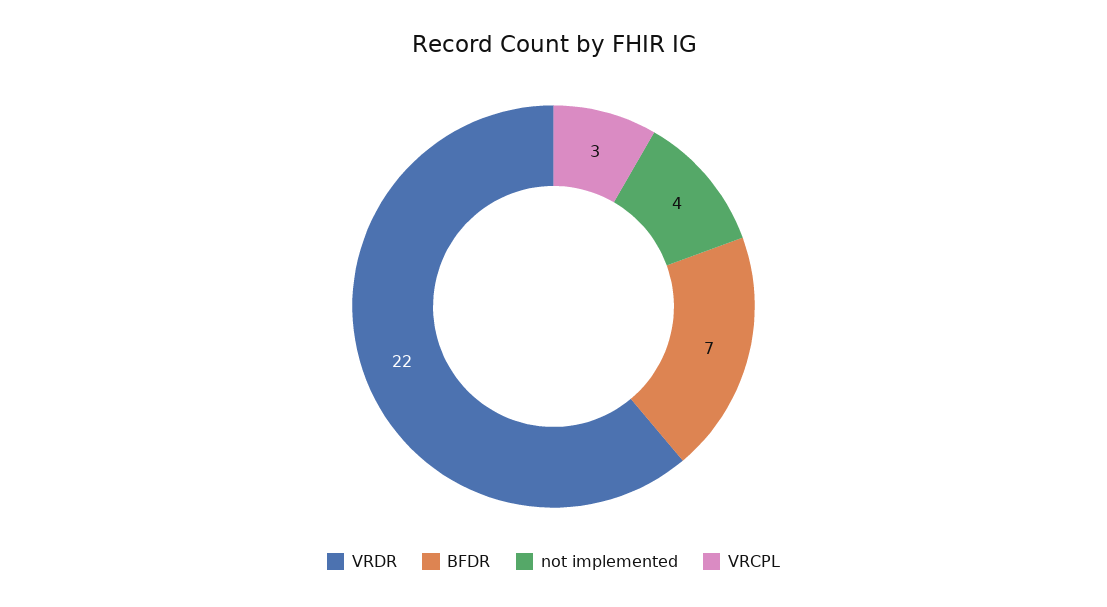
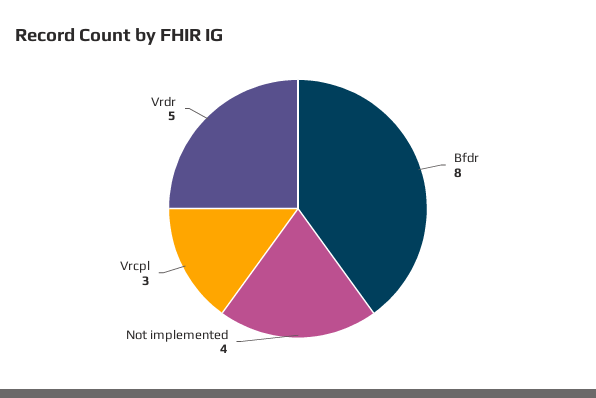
  {
-   "VRDR": 22,
+   "VRDR": 5,
-   "BFDR": 7,
+   "BFDR": 8,
    "not implemented": 4,
    "VRCPL": 3
  }

